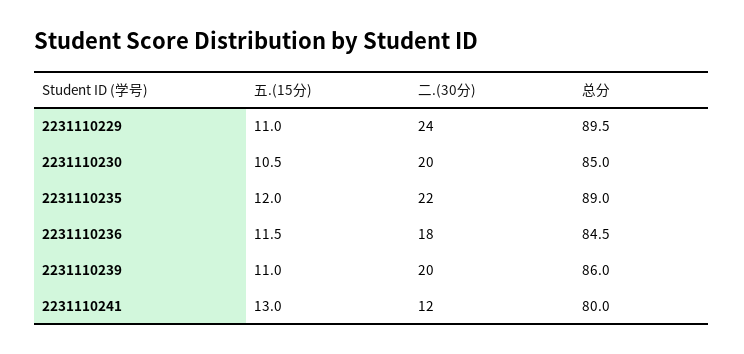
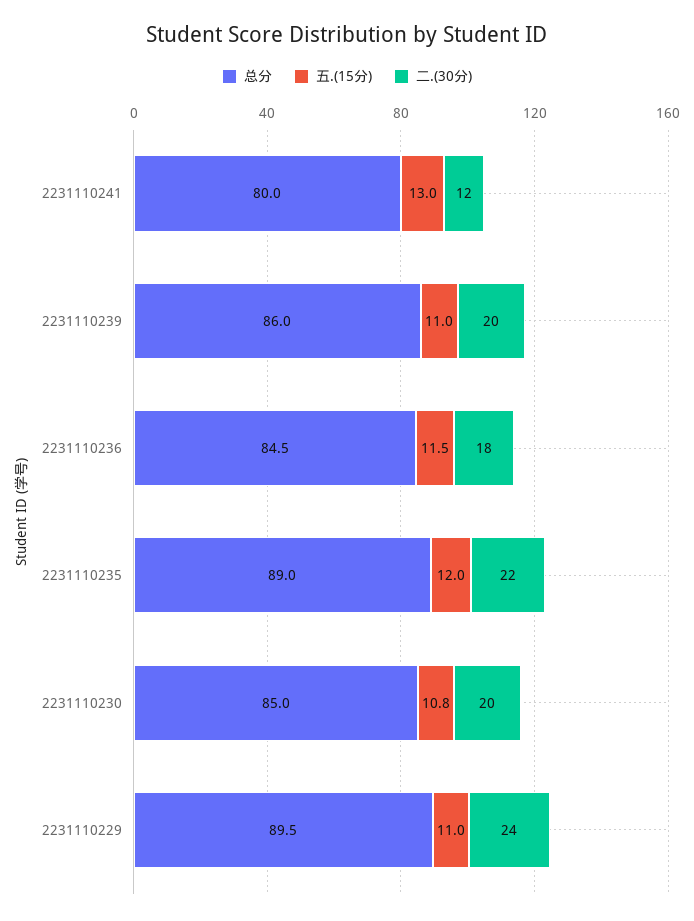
  {
    "五.(15分)": {
      "2231110229": 11,
-     "2231110230": 10.5,
+     "2231110230": 10.8,
      "2231110235": 12,
      "2231110236": 11.5,
      "2231110239": 11,
      "2231110241": 13
    },
    "二.(30分)": {
      "2231110229": 24,
      "2231110230": 20,
      "2231110235": 22,
      "2231110236": 18,
      "2231110239": 20,
      "2231110241": 12
    },
    "总分": {
      "2231110229": 89.5,
      "2231110230": 85,
      "2231110235": 89,
      "2231110236": 84.5,
      "2231110239": 86,
      "2231110241": 80
    }
  }

